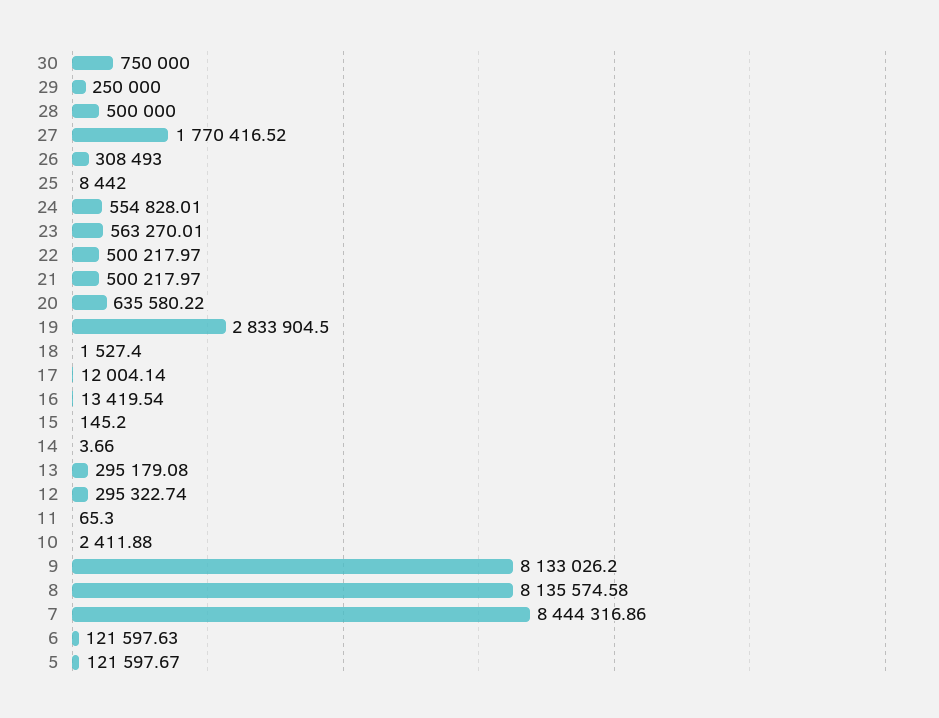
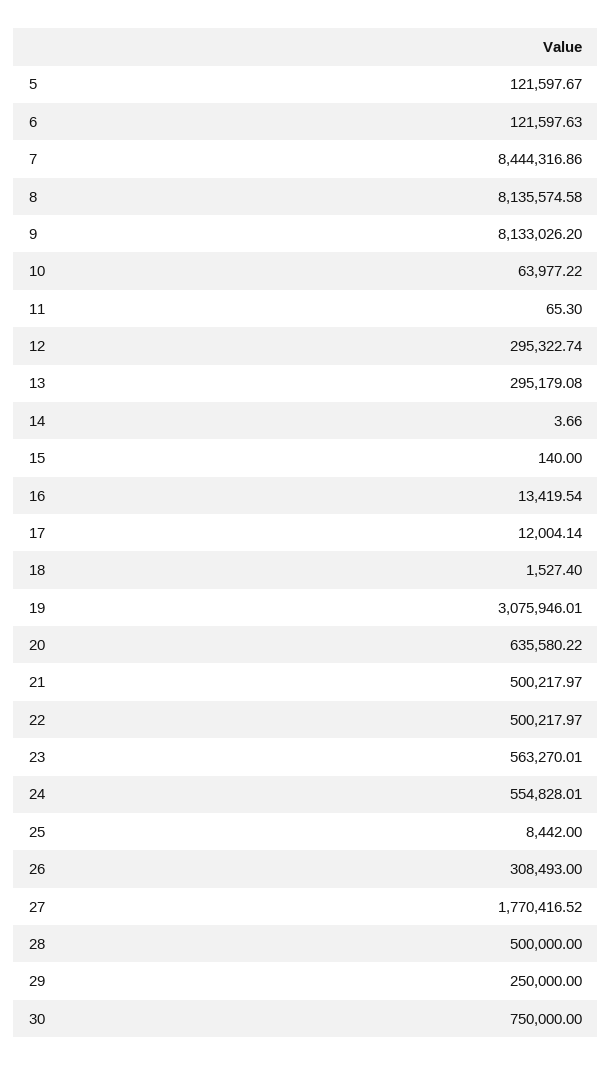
  {
    "30": 750000,
    "29": 250000,
    "28": 500000,
    "27": 1770416.52,
    "26": 308493,
    "25": 8442,
    "24": 554828.01,
    "23": 563270.01,
    "22": 500217.97,
    "21": 500217.97,
    "20": 635580.22,
-   "19": 2833904.5,
+   "19": 3075946.01,
    "18": 1527.4,
    "17": 12004.14,
    "16": 13419.54,
-   "15": 145.2,
+   "15": 140,
    "14": 3.66,
    "13": 295179.08,
    "12": 295322.74,
    "11": 65.3,
-   "10": 2411.88,
+   "10": 63977.22,
    "9": 8133026.2,
    "8": 8135574.58,
    "7": 8444316.86,
    "6": 121597.63,
    "5": 121597.67
  }

